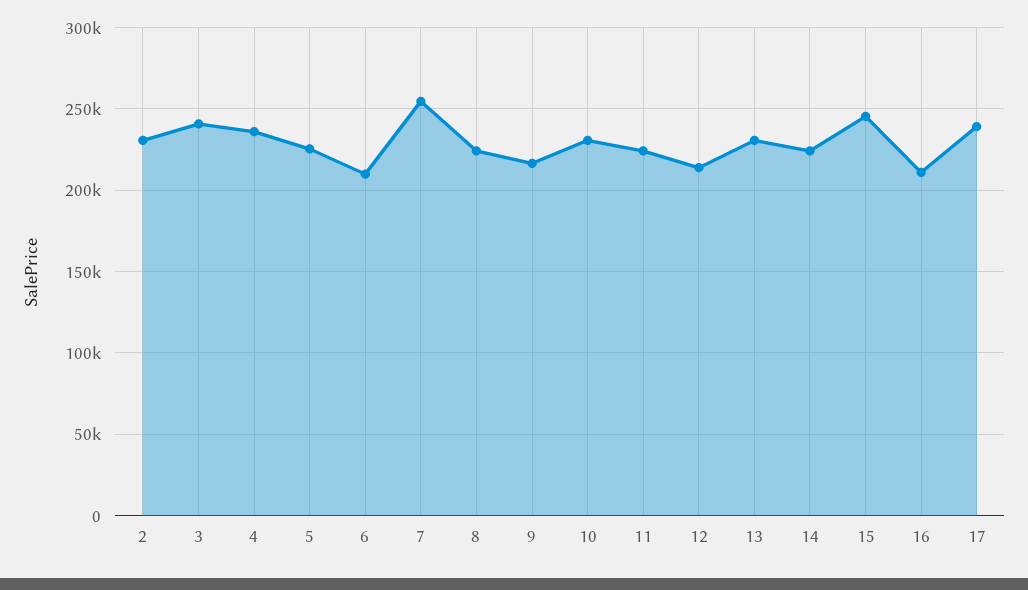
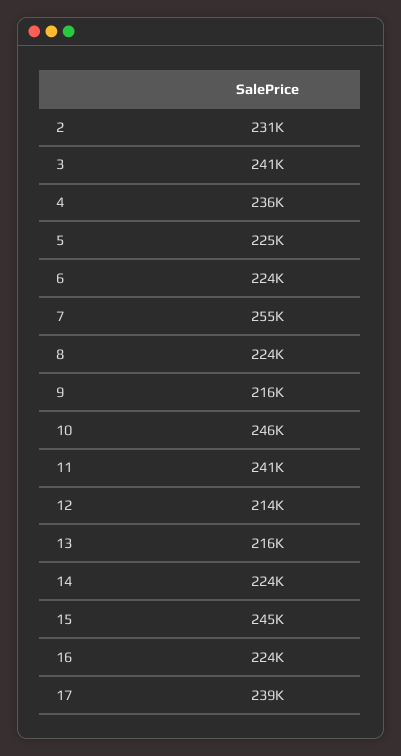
  {
    "2": 231000,
    "3": 241000,
    "4": 236000,
    "5": 225000,
-   "6": 210000,
+   "6": 224000,
    "7": 255000,
    "8": 224000,
    "9": 216000,
-   "10": 230000,
+   "10": 246000,
-   "11": 225000,
+   "11": 241000,
    "12": 214000,
-   "13": 230000,
+   "13": 216000,
    "14": 224000,
    "15": 245000,
-   "16": 210000,
+   "16": 224000,
    "17": 239000
  }

